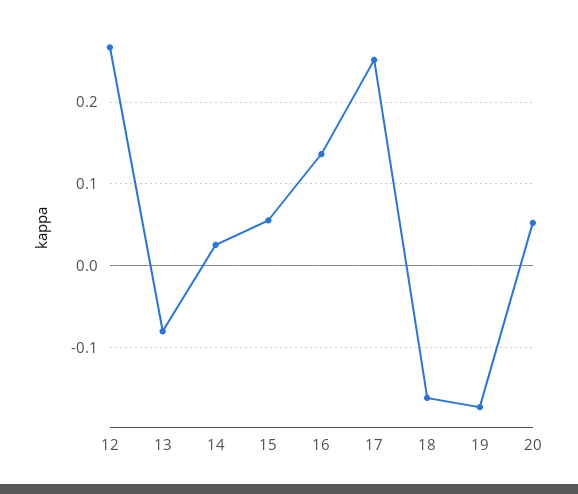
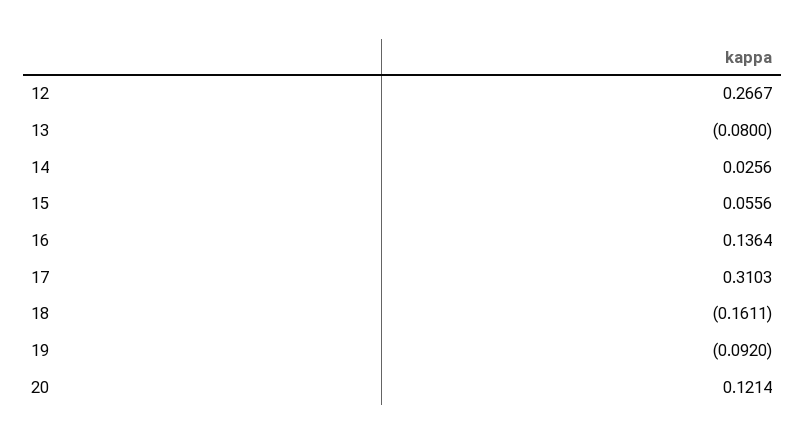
  {
    "12": 0.2667,
    "13": -0.08,
    "14": 0.0256,
    "15": 0.0556,
    "16": 0.1364,
-   "17": 0.25,
+   "17": 0.3103,
    "18": -0.1611,
-   "19": -0.17,
+   "19": -0.092,
-   "20": 0.05
+   "20": 0.1214
  }

